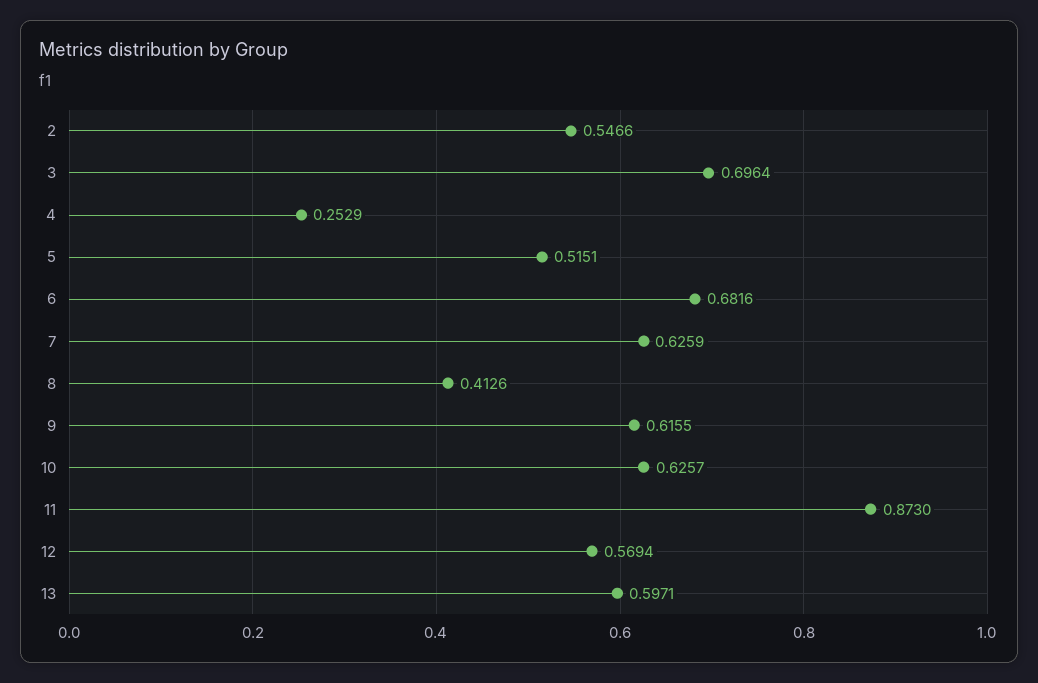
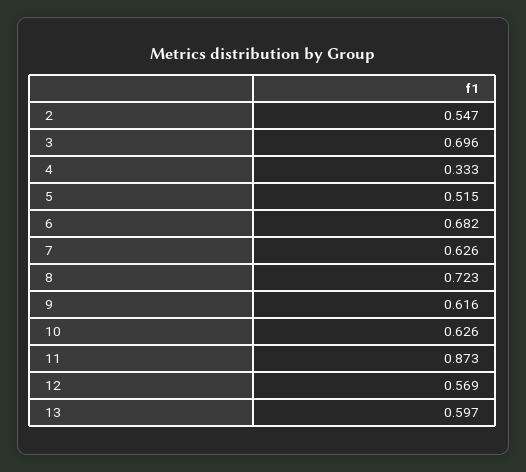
  {
    "2": 0.5466,
    "3": 0.6964,
-   "4": 0.2529,
+   "4": 0.333,
    "5": 0.5151,
    "6": 0.6816,
    "7": 0.6259,
-   "8": 0.4126,
+   "8": 0.723,
    "9": 0.6155,
    "10": 0.6257,
    "11": 0.873,
    "12": 0.5694,
    "13": 0.5971
  }

